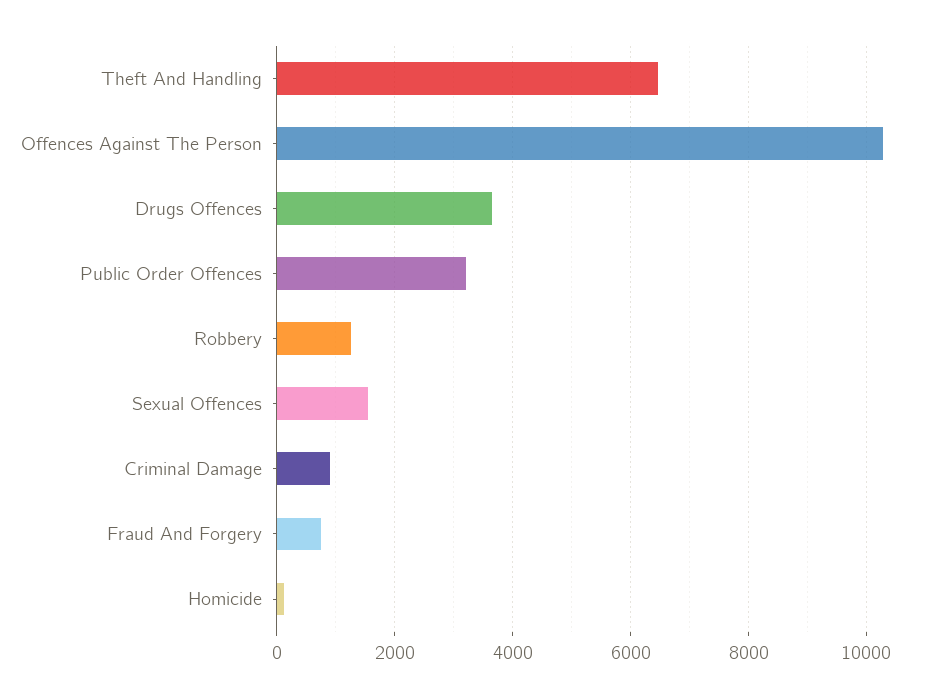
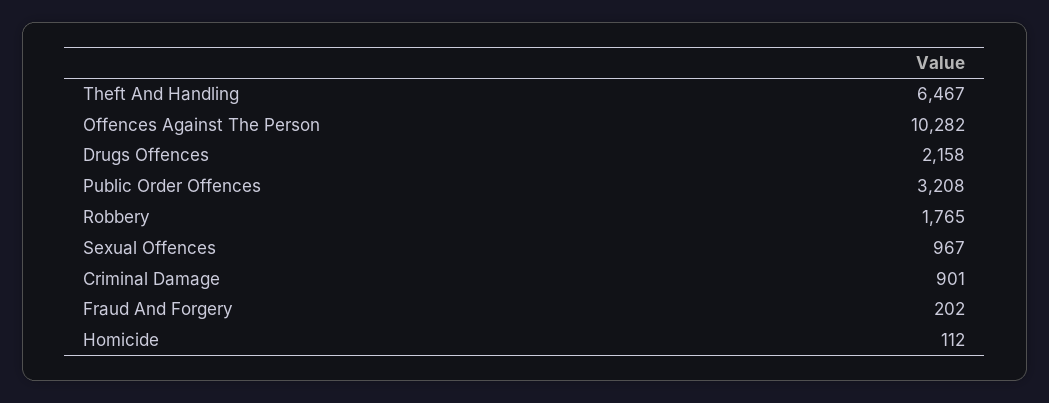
  {
    "Theft And Handling": 6467,
    "Offences Against The Person": 10282,
-   "Drugs Offences": 3600,
+   "Drugs Offences": 2158,
    "Public Order Offences": 3208,
-   "Robbery": 1200,
+   "Robbery": 1765,
-   "Sexual Offences": 1600,
+   "Sexual Offences": 967,
    "Criminal Damage": 901,
-   "Fraud And Forgery": 800,
+   "Fraud And Forgery": 202,
    "Homicide": 112
  }

